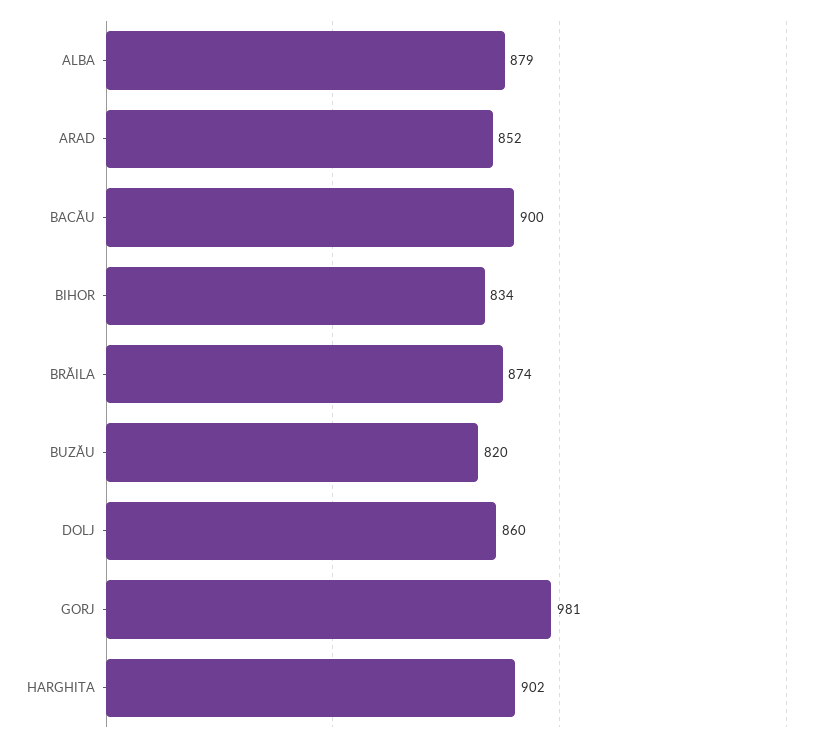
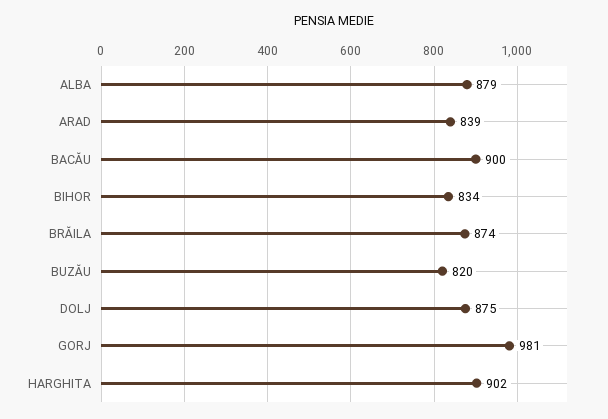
  {
    "ALBA": 879,
-   "ARAD": 852,
+   "ARAD": 839,
    "BACĂU": 900,
    "BIHOR": 834,
    "BRĂILA": 874,
    "BUZĂU": 820,
-   "DOLJ": 860,
+   "DOLJ": 875,
    "GORJ": 981,
    "HARGHITA": 902
  }

